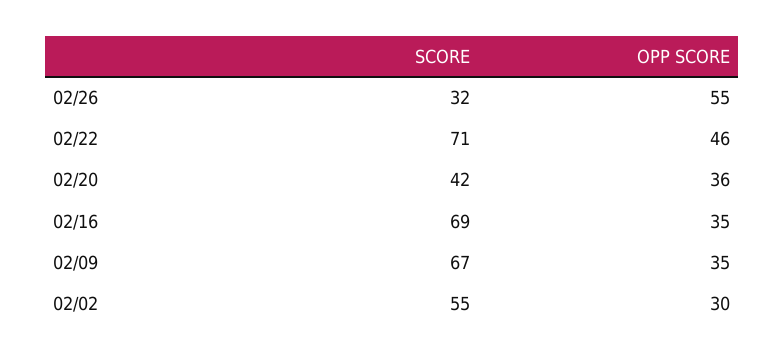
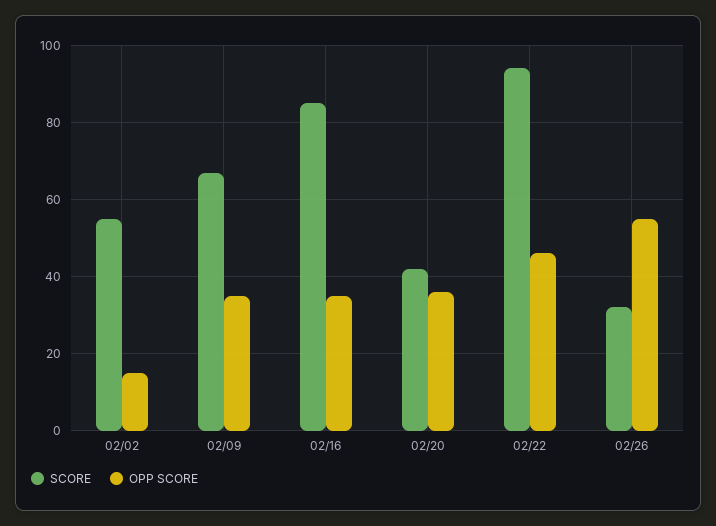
  {
    "SCORE": {
      "02/26": 32,
-     "02/22": 71,
+     "02/22": 95,
      "02/20": 42,
-     "02/16": 69,
+     "02/16": 85,
      "02/09": 67,
      "02/02": 55
    },
    "OPP SCORE": {
      "02/26": 55,
      "02/22": 46,
      "02/20": 36,
      "02/16": 35,
      "02/09": 35,
-     "02/02": 30
+     "02/02": 15
    }
  }

